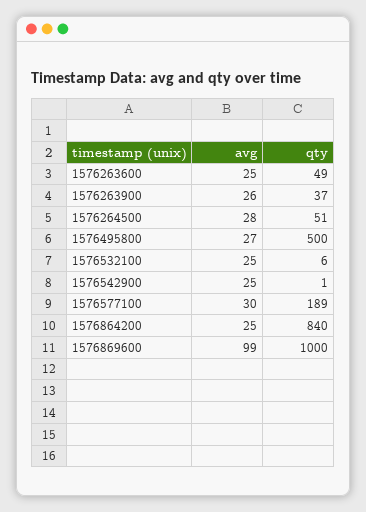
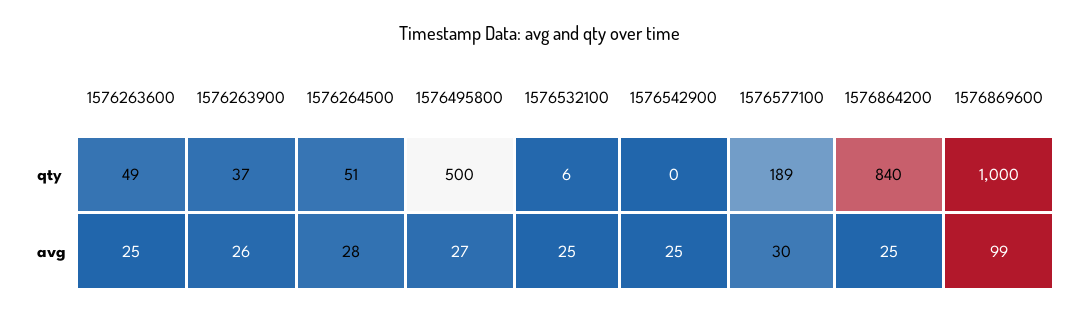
  {
    "avg": {
      "1576263600": 25,
      "1576263900": 26,
      "1576264500": 28,
      "1576495800": 27,
      "1576532100": 25,
      "1576542900": 25,
      "1576577100": 30,
      "1576864200": 25,
      "1576869600": 99
    },
    "qty": {
      "1576263600": 49,
      "1576263900": 37,
      "1576264500": 51,
      "1576495800": 500,
      "1576532100": 6,
-     "1576542900": 1,
+     "1576542900": 0,
      "1576577100": 189,
      "1576864200": 840,
      "1576869600": 1000
    }
  }

